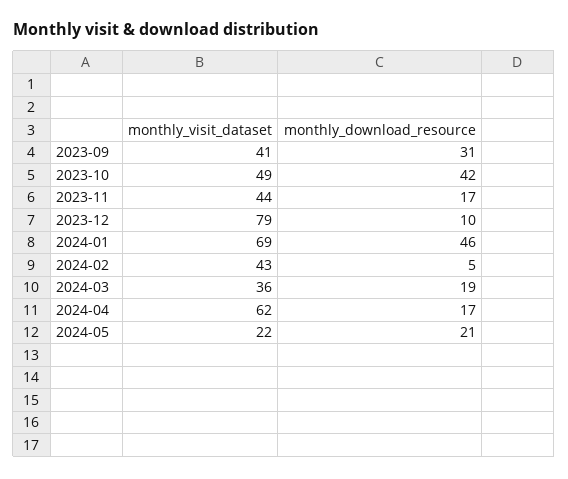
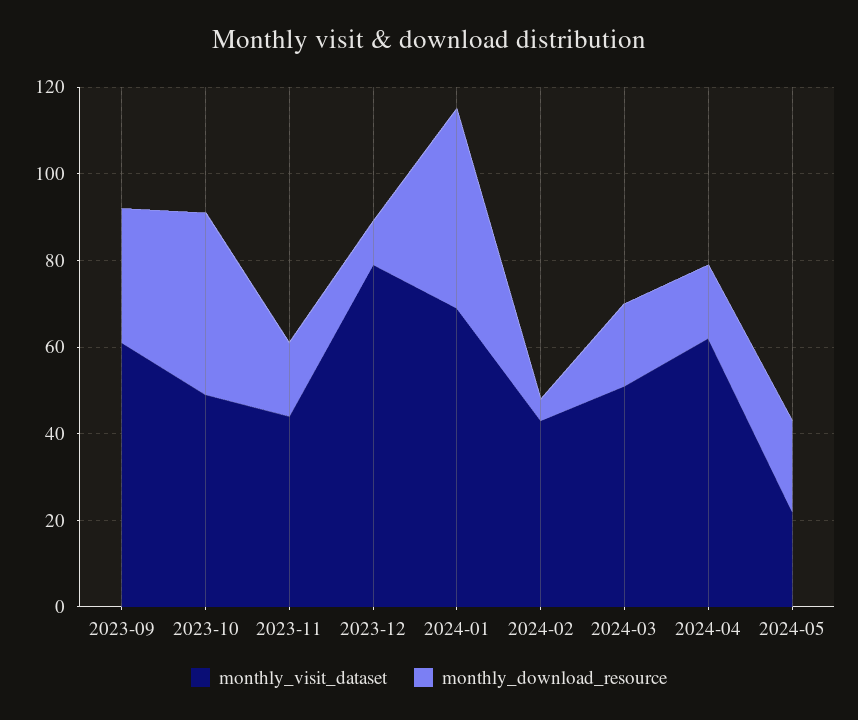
  {
    "monthly_visit_dataset": {
-     "2023-09": 41,
+     "2023-09": 60,
      "2023-10": 49,
      "2023-11": 44,
      "2023-12": 79,
      "2024-01": 69,
      "2024-02": 43,
-     "2024-03": 36,
+     "2024-03": 50,
      "2024-04": 62,
      "2024-05": 22
    },
    "monthly_download_resource": {
      "2023-09": 31,
      "2023-10": 42,
      "2023-11": 17,
      "2023-12": 10,
      "2024-01": 46,
      "2024-02": 5,
      "2024-03": 19,
      "2024-04": 17,
      "2024-05": 21
    }
  }

